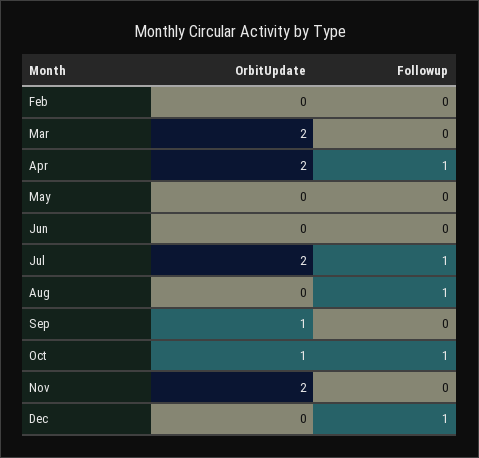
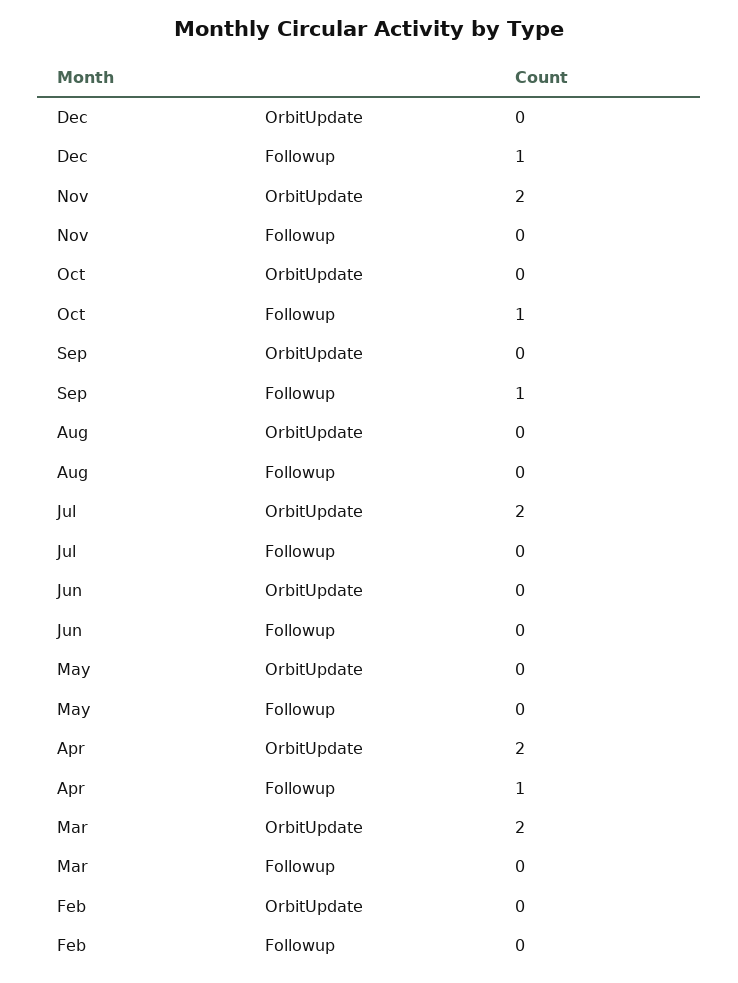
  {
    "OrbitUpdate": {
      "Feb": 0,
      "Mar": 2,
      "Apr": 2,
      "May": 0,
      "Jun": 0,
      "Jul": 2,
      "Aug": 0,
-     "Sep": 1,
+     "Sep": 0,
-     "Oct": 1,
+     "Oct": 0,
      "Nov": 2,
      "Dec": 0
    },
    "Followup": {
      "Feb": 0,
      "Mar": 0,
      "Apr": 1,
      "May": 0,
      "Jun": 0,
-     "Jul": 1,
+     "Jul": 0,
-     "Aug": 1,
+     "Aug": 0,
-     "Sep": 0,
+     "Sep": 1,
      "Oct": 1,
      "Nov": 0,
      "Dec": 1
    }
  }

